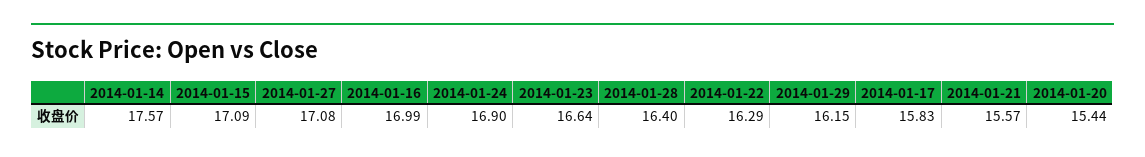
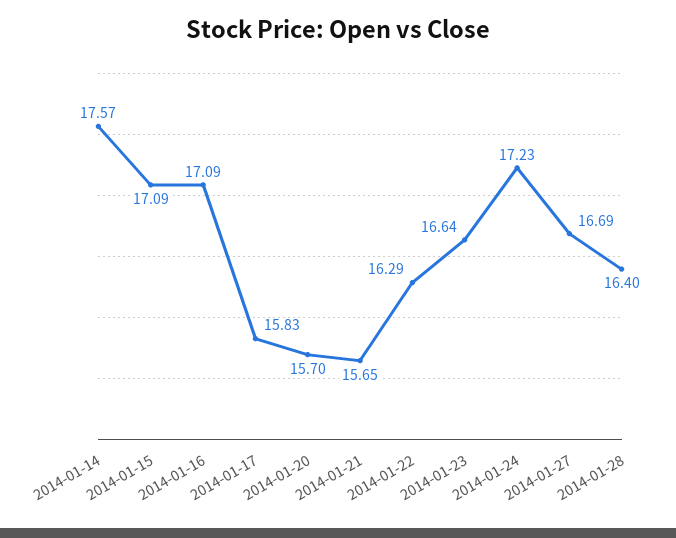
  {
    "2014-01-14": 17.57,
    "2014-01-15": 17.09,
-   "2014-01-27": 17.08,
+   "2014-01-27": 16.69,
-   "2014-01-16": 16.99,
+   "2014-01-16": 17.09,
-   "2014-01-24": 16.9,
+   "2014-01-24": 17.23,
    "2014-01-23": 16.64,
    "2014-01-28": 16.4,
    "2014-01-22": 16.29,
-   "2014-01-29": 16.15,
    "2014-01-17": 15.83,
-   "2014-01-21": 15.57,
+   "2014-01-21": 15.65,
-   "2014-01-20": 15.44
+   "2014-01-20": 15.7
  }

